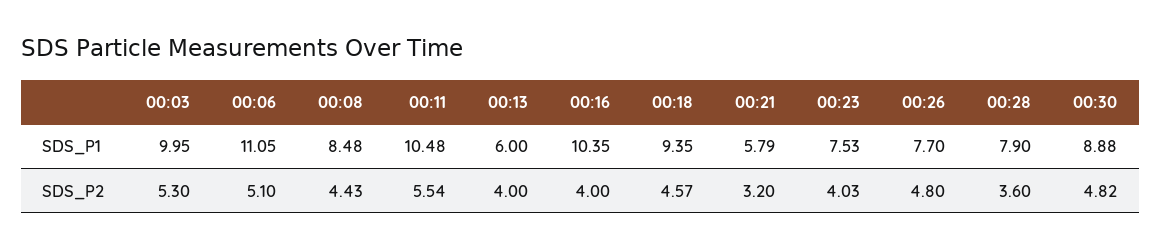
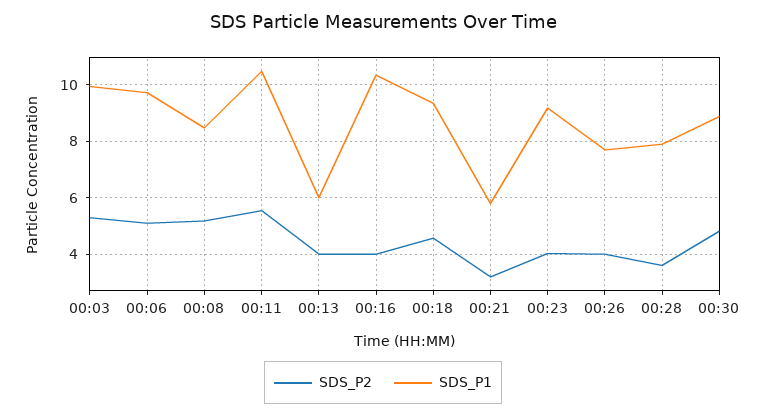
  {
    "SDS_P1": {
      "00:03": 9.95,
-     "00:06": 11.05,
+     "00:06": 9.75,
      "00:08": 8.48,
      "00:11": 10.48,
      "00:13": 6,
      "00:16": 10.35,
      "00:18": 9.35,
      "00:21": 5.79,
-     "00:23": 7.53,
+     "00:23": 9.25,
      "00:26": 7.7,
      "00:28": 7.9,
      "00:30": 8.88
    },
    "SDS_P2": {
      "00:03": 5.3,
      "00:06": 5.1,
-     "00:08": 4.43,
+     "00:08": 5.25,
      "00:11": 5.54,
      "00:13": 4,
      "00:16": 4,
      "00:18": 4.57,
      "00:21": 3.2,
      "00:23": 4.03,
-     "00:26": 4.8,
+     "00:26": 4,
      "00:28": 3.6,
      "00:30": 4.82
    }
  }

